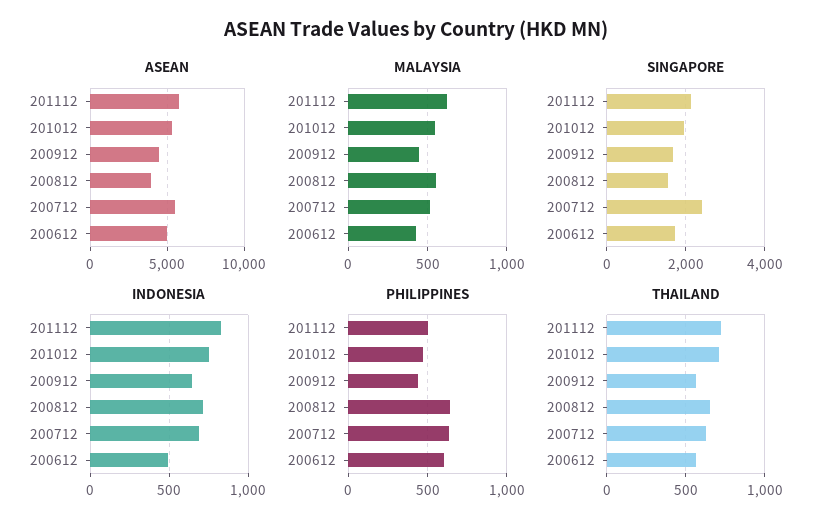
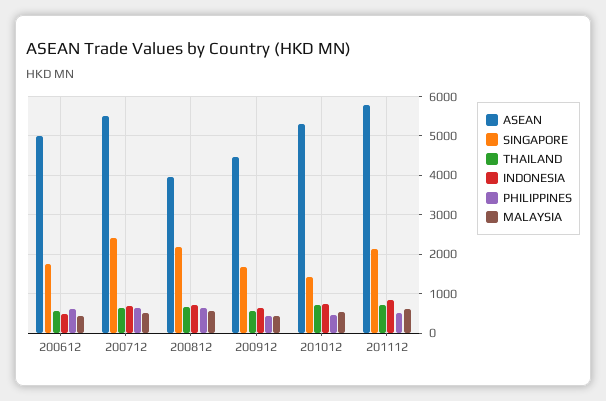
  {
    "ASEAN": {
      "201112": 5800,
      "201012": 5200,
      "200912": 4400,
      "200812": 4000,
      "200712": 5600,
      "200612": 5000
    },
    "MALAYSIA": {
      "201112": 600,
      "201012": 550,
      "200912": 450,
      "200812": 550,
      "200712": 500,
      "200612": 450
    },
    "SINGAPORE": {
      "201112": 2200,
-     "201012": 2000,
+     "201012": 1400,
      "200912": 1600,
-     "200812": 1600,
+     "200812": 2200,
      "200712": 2400,
      "200612": 1800
    },
    "INDONESIA": {
      "201112": 850,
      "201012": 750,
      "200912": 650,
      "200812": 700,
      "200712": 700,
      "200612": 500
    },
    "PHILIPPINES": {
      "201112": 500,
      "201012": 450,
      "200912": 450,
      "200812": 650,
      "200712": 650,
      "200612": 600
    },
    "THAILAND": {
      "201112": 700,
      "201012": 700,
      "200912": 550,
      "200812": 650,
      "200712": 650,
      "200612": 550
    }
  }

